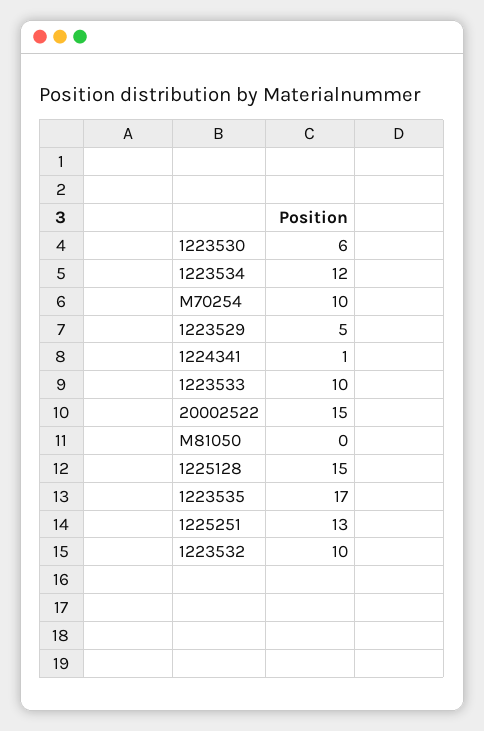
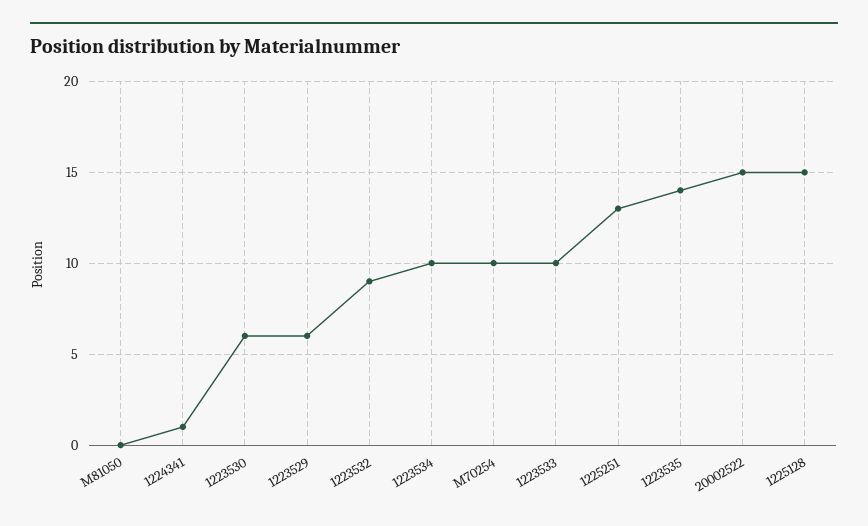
  {
    "1223530": 6,
-   "1223534": 12,
+   "1223534": 10,
    "M70254": 10,
-   "1223529": 5,
+   "1223529": 6,
    "1224341": 1,
    "1223533": 10,
    "20002522": 15,
    "M81050": 0,
    "1225128": 15,
-   "1223535": 17,
+   "1223535": 14,
    "1225251": 13,
-   "1223532": 10
+   "1223532": 9
  }

